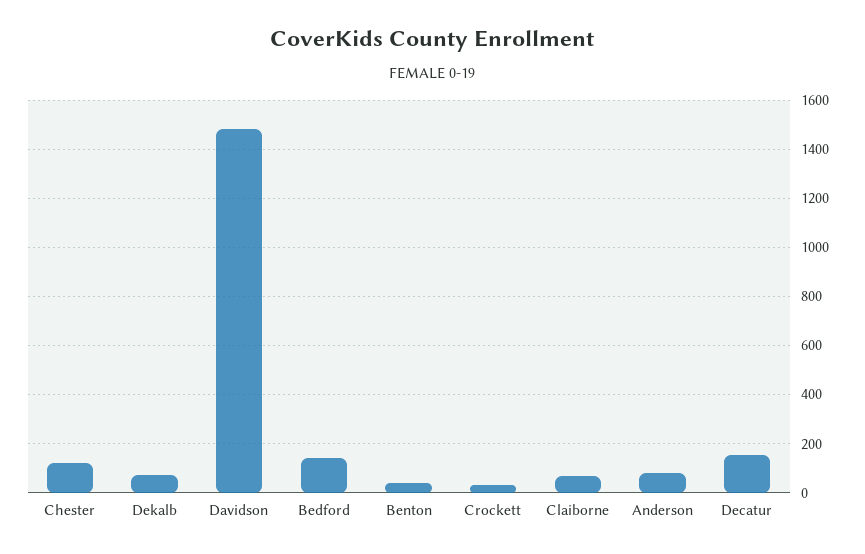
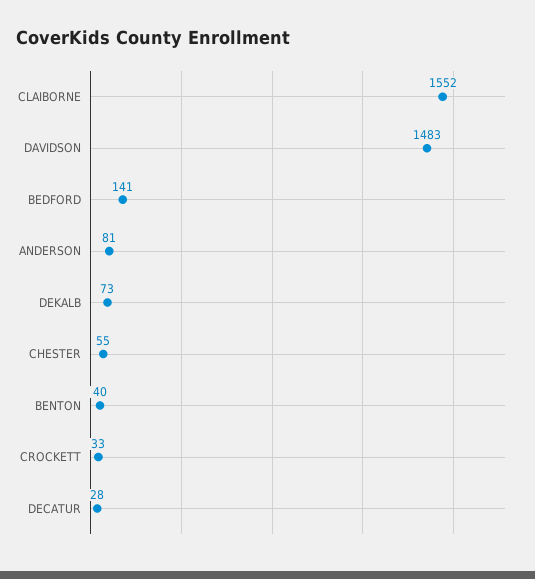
  {
-   "Chester": 125,
+   "Chester": 55,
    "Dekalb": 73,
    "Davidson": 1483,
    "Bedford": 141,
    "Benton": 40,
    "Crockett": 33,
-   "Claiborne": 75,
+   "Claiborne": 1552,
    "Anderson": 81,
-   "Decatur": 150
+   "Decatur": 28
  }

